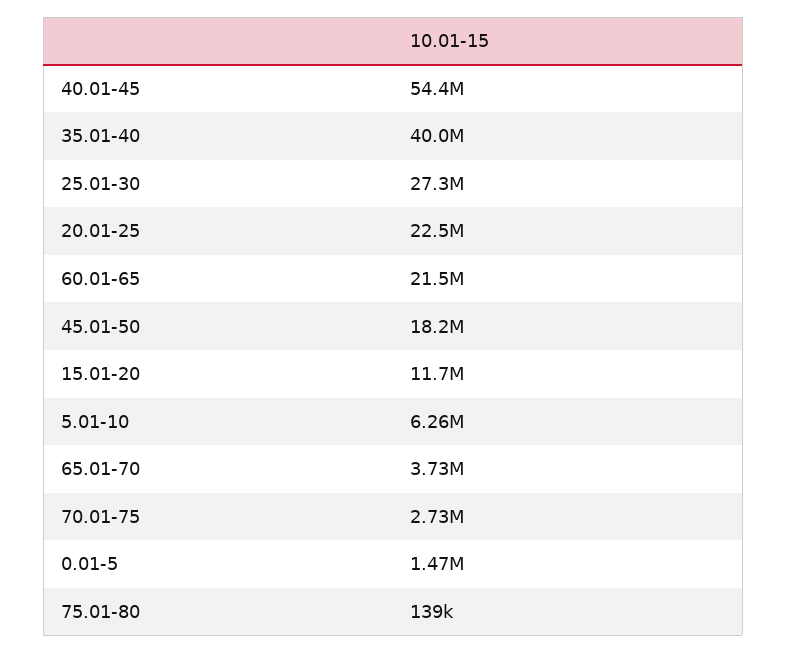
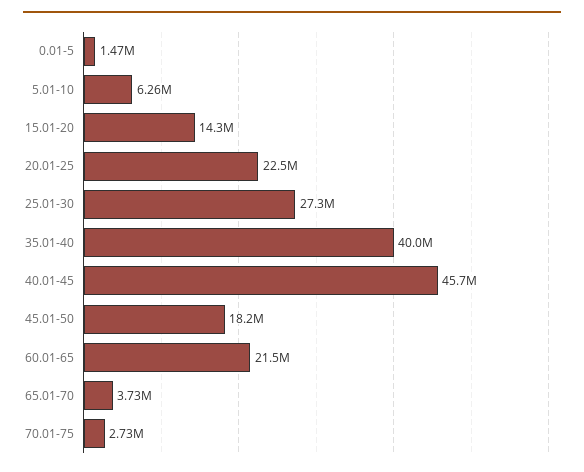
  {
-   "40.01-45": 54400000,
+   "40.01-45": 45700000,
    "35.01-40": 40000000,
    "25.01-30": 27300000,
    "20.01-25": 22500000,
    "60.01-65": 21500000,
    "45.01-50": 18200000,
-   "15.01-20": 11700000,
+   "15.01-20": 14300000,
    "5.01-10": 6260000,
    "65.01-70": 3730000,
    "70.01-75": 2730000,
-   "0.01-5": 1470000,
+   "0.01-5": 1470000
-   "75.01-80": 139000
  }

